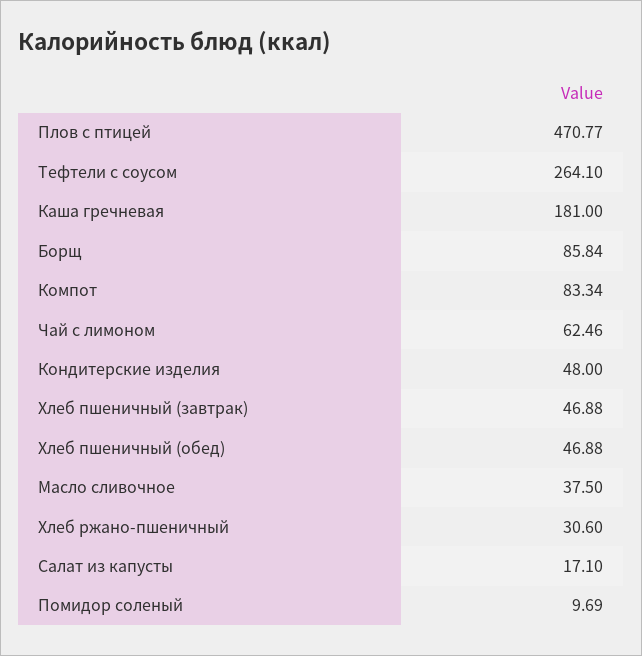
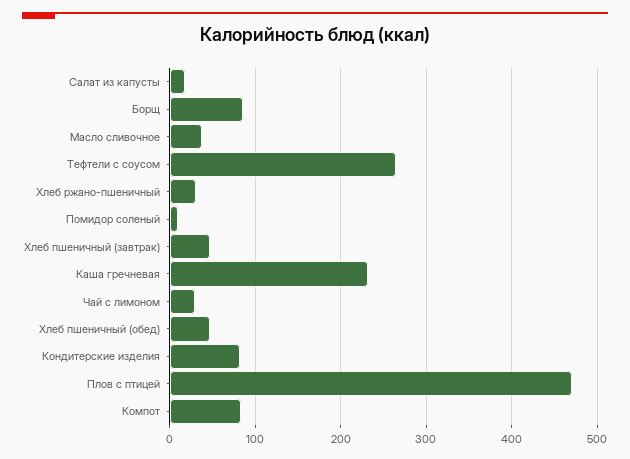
  {
    "Плов с птицей": 470.77,
    "Тефтели с соусом": 264.1,
-   "Каша гречневая": 181,
+   "Каша гречневая": 230,
    "Борщ": 85.84,
    "Компот": 83.34,
-   "Чай с лимоном": 62.46,
+   "Чай с лимоном": 30,
-   "Кондитерские изделия": 48,
+   "Кондитерские изделия": 80,
    "Хлеб пшеничный (завтрак)": 46.88,
    "Хлеб пшеничный (обед)": 46.88,
    "Масло сливочное": 37.5,
    "Хлеб ржано-пшеничный": 30.6,
    "Салат из капусты": 17.1,
    "Помидор соленый": 9.69
  }

